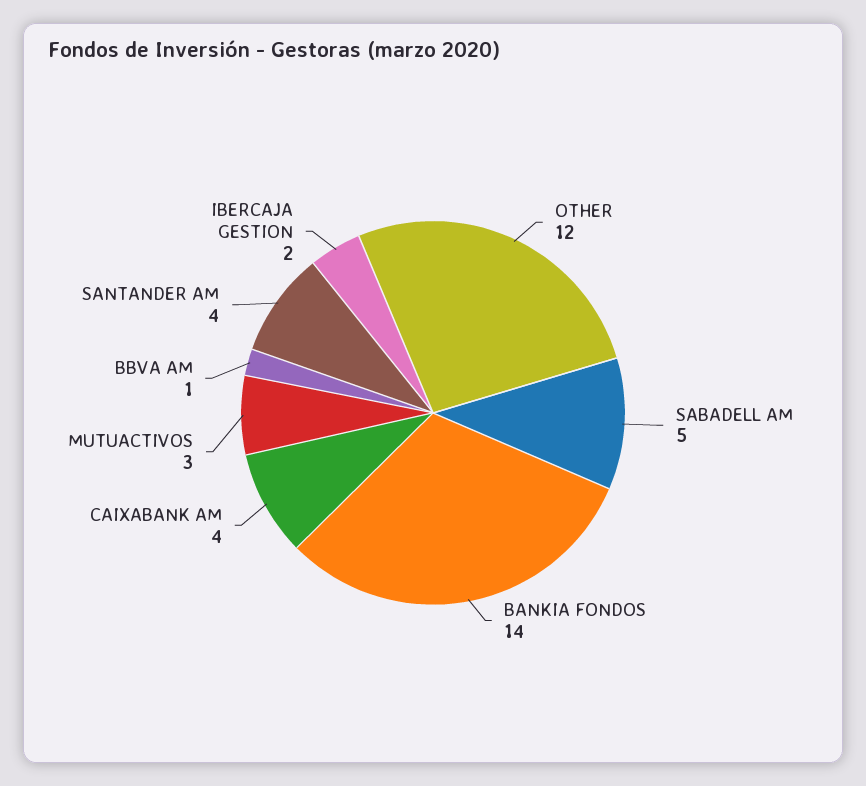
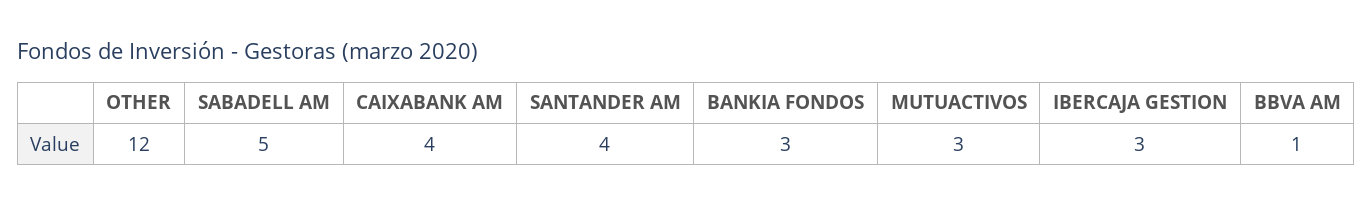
  {
    "OTHER": 12,
    "SABADELL AM": 5,
-   "BANKIA FONDOS": 14,
+   "BANKIA FONDOS": 3,
    "CAIXABANK AM": 4,
    "MUTUACTIVOS": 3,
    "BBVA AM": 1,
    "SANTANDER AM": 4,
-   "IBERCAJA GESTION": 2
+   "IBERCAJA GESTION": 3
  }

